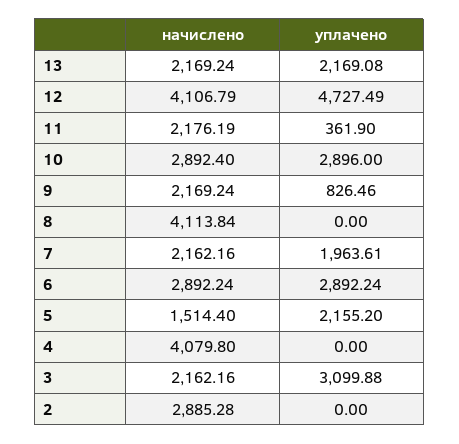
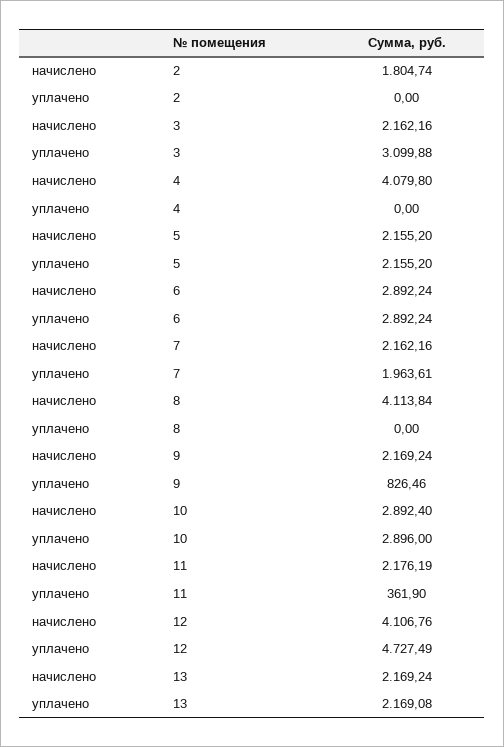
  {
    "начислено": {
      "13": 2169.24,
-     "12": 4106.79,
+     "12": 4106.76,
      "11": 2176.19,
      "10": 2892.4,
      "9": 2169.24,
      "8": 4113.84,
      "7": 2162.16,
      "6": 2892.24,
-     "5": 1514.4,
+     "5": 2155.2,
      "4": 4079.8,
      "3": 2162.16,
-     "2": 2885.28
+     "2": 1804.74
    },
    "уплачено": {
      "13": 2169.08,
      "12": 4727.49,
      "11": 361.9,
      "10": 2896,
      "9": 826.46,
      "8": 0,
      "7": 1963.61,
      "6": 2892.24,
      "5": 2155.2,
      "4": 0,
      "3": 3099.88,
      "2": 0
    }
  }

